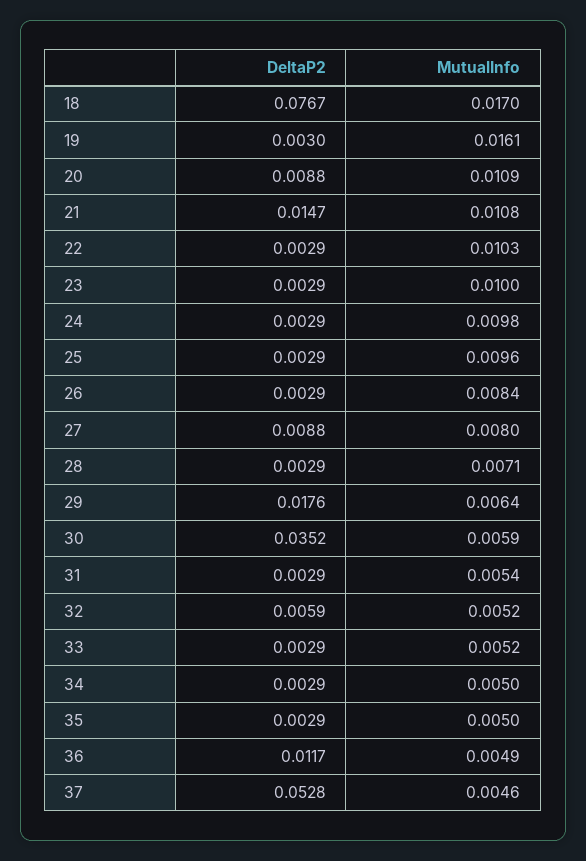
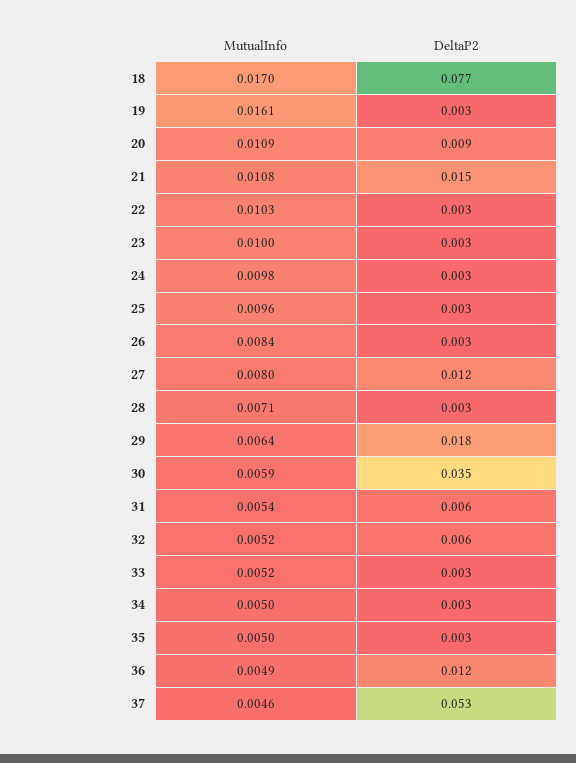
  {
    "DeltaP2": {
      "18": 0.0767,
      "19": 0.003,
      "20": 0.0088,
      "21": 0.0147,
      "22": 0.0029,
      "23": 0.0029,
      "24": 0.0029,
      "25": 0.0029,
      "26": 0.0029,
-     "27": 0.0088,
+     "27": 0.012,
      "28": 0.0029,
      "29": 0.0176,
      "30": 0.0352,
-     "31": 0.0029,
+     "31": 0.006,
      "32": 0.0059,
      "33": 0.0029,
      "34": 0.0029,
      "35": 0.0029,
      "36": 0.0117,
      "37": 0.0528
    },
    "MutualInfo": {
      "18": 0.017,
      "19": 0.0161,
      "20": 0.0109,
      "21": 0.0108,
      "22": 0.0103,
      "23": 0.01,
      "24": 0.0098,
      "25": 0.0096,
      "26": 0.0084,
      "27": 0.008,
      "28": 0.0071,
      "29": 0.0064,
      "30": 0.0059,
      "31": 0.0054,
      "32": 0.0052,
      "33": 0.0052,
      "34": 0.005,
      "35": 0.005,
      "36": 0.0049,
      "37": 0.0046
    }
  }

